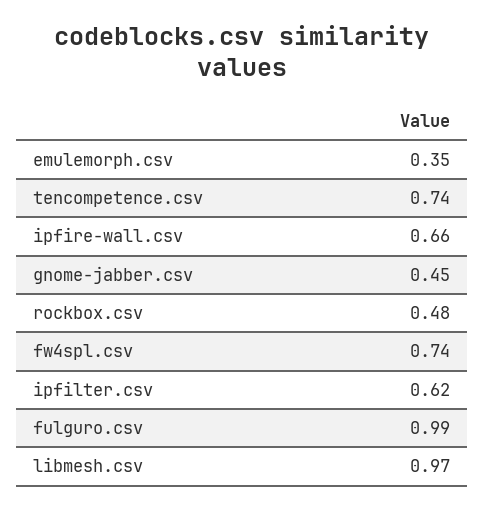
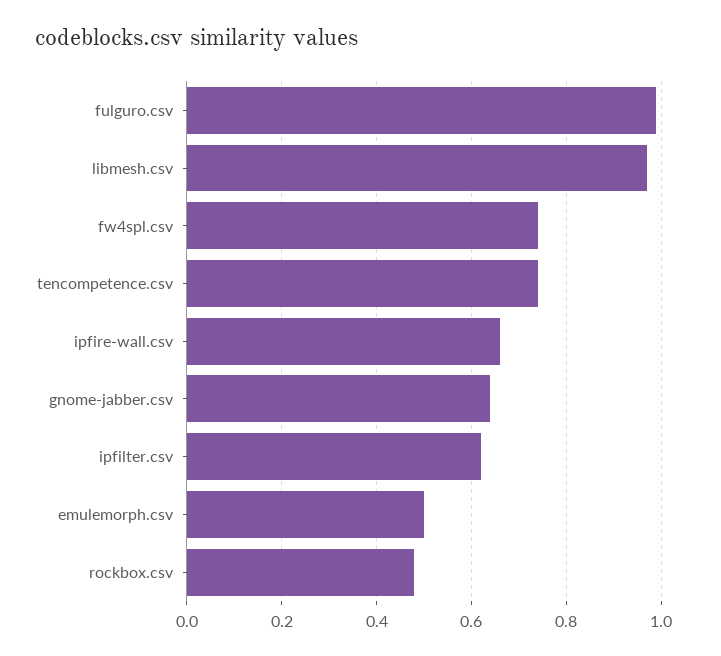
  {
-   "emulemorph.csv": 0.35,
+   "emulemorph.csv": 0.5,
    "tencompetence.csv": 0.74,
    "ipfire-wall.csv": 0.66,
-   "gnome-jabber.csv": 0.45,
+   "gnome-jabber.csv": 0.65,
    "rockbox.csv": 0.48,
    "fw4spl.csv": 0.74,
    "ipfilter.csv": 0.62,
    "fulguro.csv": 0.99,
    "libmesh.csv": 0.97
  }

